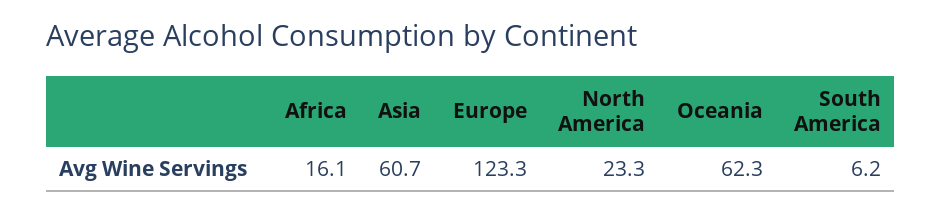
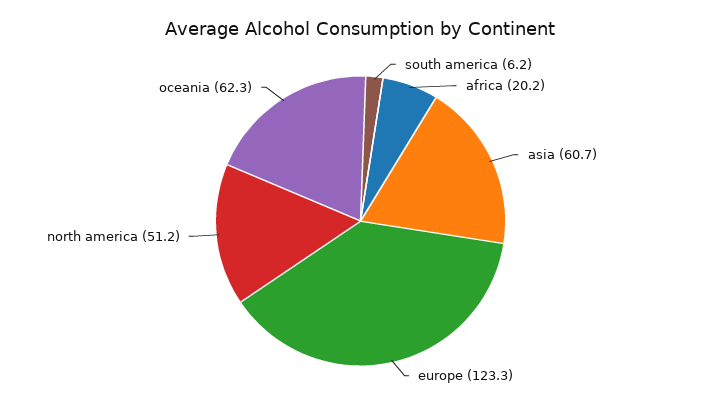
  {
-   "Africa": 16.1,
+   "Africa": 20.2,
    "Asia": 60.7,
    "Europe": 123.3,
-   "North America": 23.3,
+   "North America": 51.2,
    "Oceania": 62.3,
    "South America": 6.2
  }

